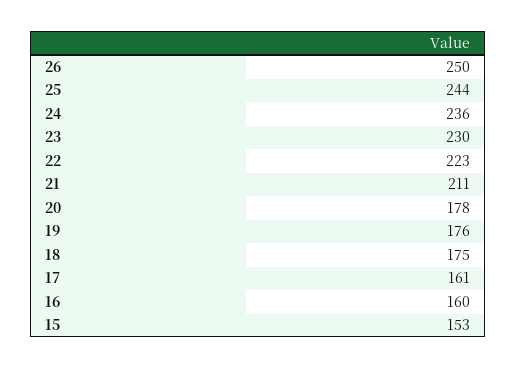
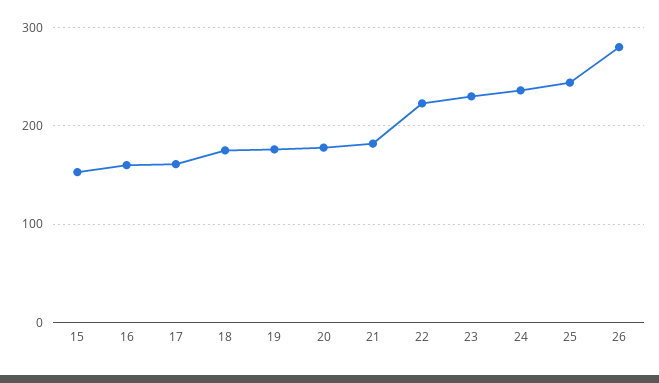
  {
-   "26": 250,
+   "26": 280,
    "25": 244,
    "24": 236,
    "23": 230,
    "22": 223,
-   "21": 211,
+   "21": 180,
    "20": 178,
    "19": 176,
    "18": 175,
    "17": 161,
    "16": 160,
    "15": 153
  }

